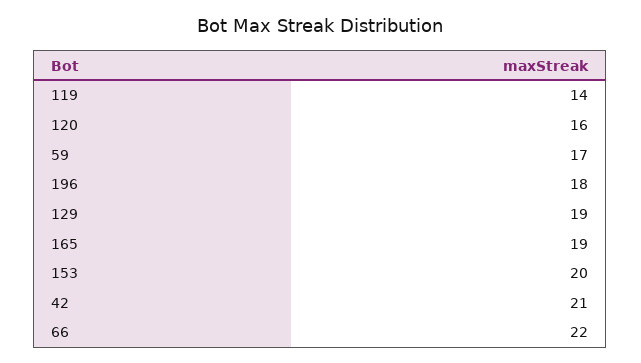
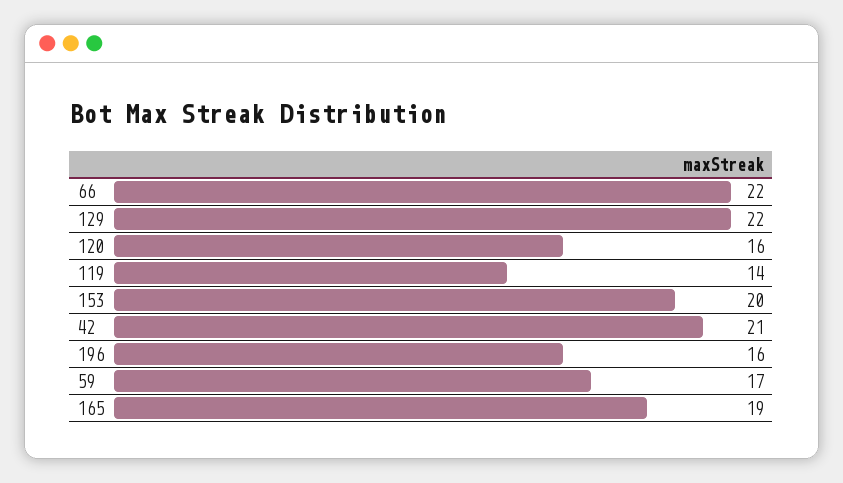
  {
    "119": 14,
    "120": 16,
    "59": 17,
-   "196": 18,
+   "196": 16,
-   "129": 19,
+   "129": 22,
    "165": 19,
    "153": 20,
    "42": 21,
    "66": 22
  }

